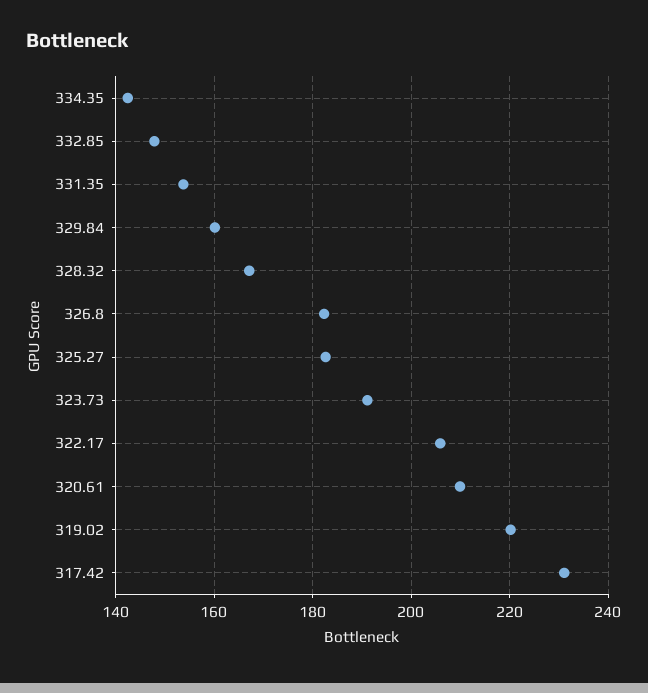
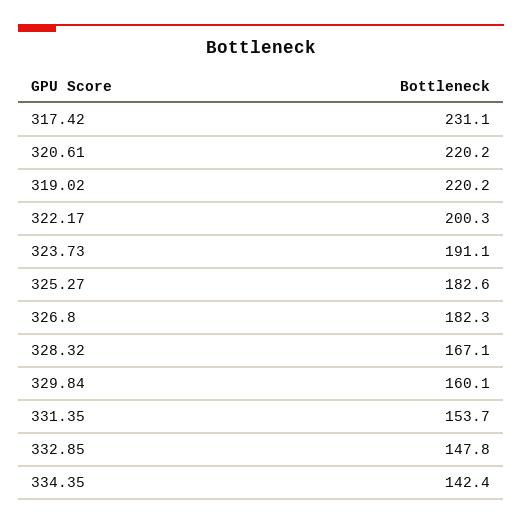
  {
    "334.35": 142.4,
    "332.85": 147.8,
    "331.35": 153.7,
    "329.84": 160.1,
    "328.32": 167.1,
    "326.8": 182.3,
    "325.27": 182.6,
    "323.73": 191.1,
-   "322.17": 206,
+   "322.17": 200.3,
-   "320.61": 210,
+   "320.61": 220.2,
    "319.02": 220.2,
    "317.42": 231.1
  }

